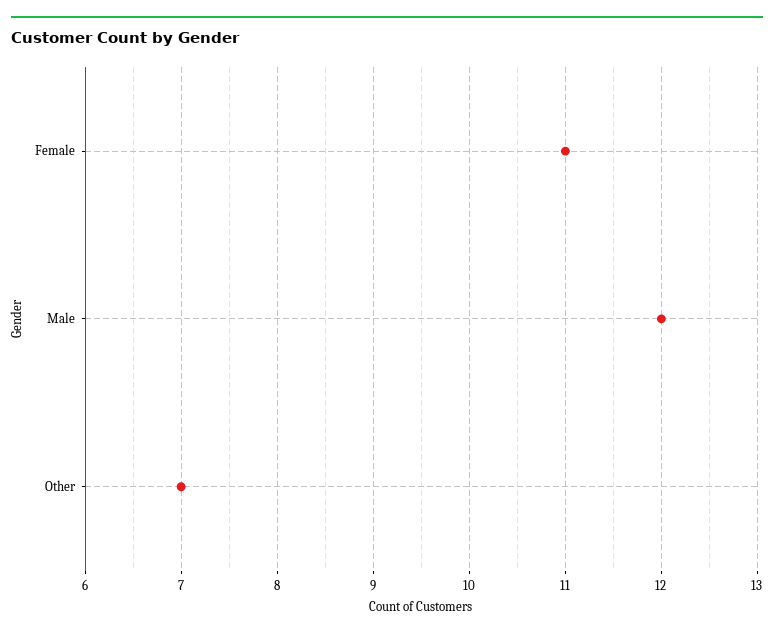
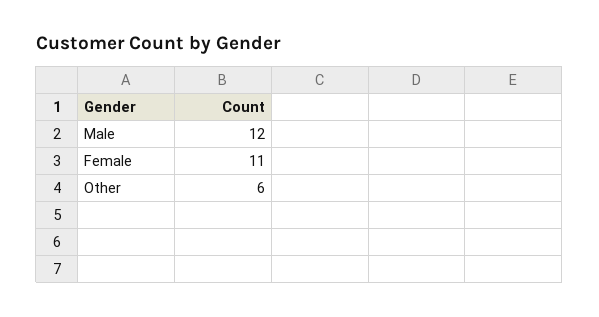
  {
    "Female": 11,
    "Male": 12,
-   "Other": 7
+   "Other": 6
  }

